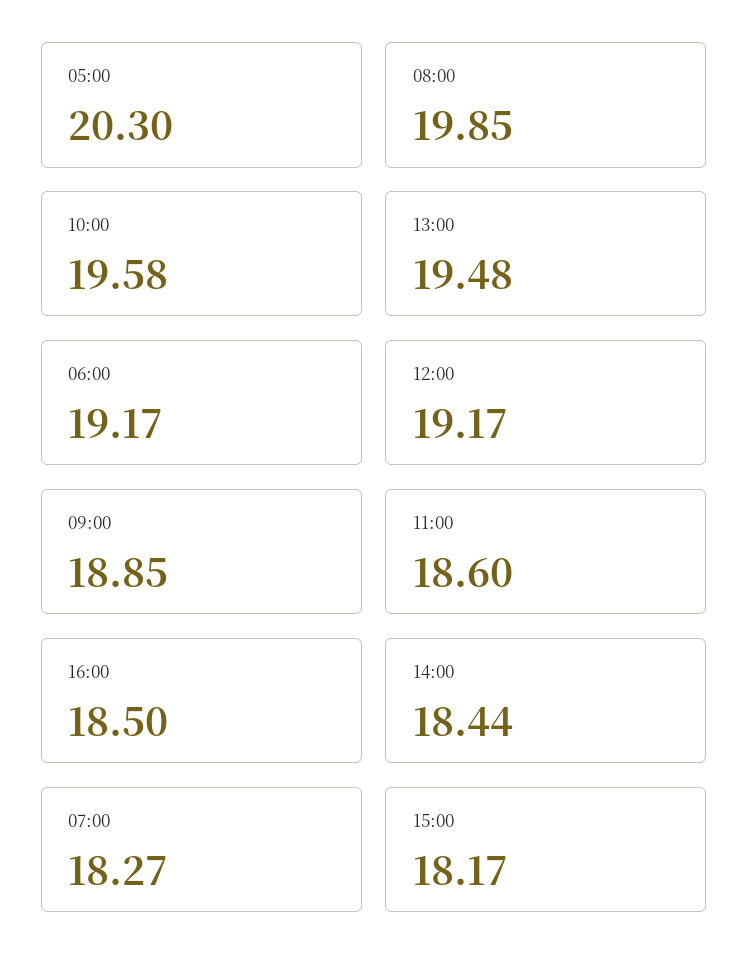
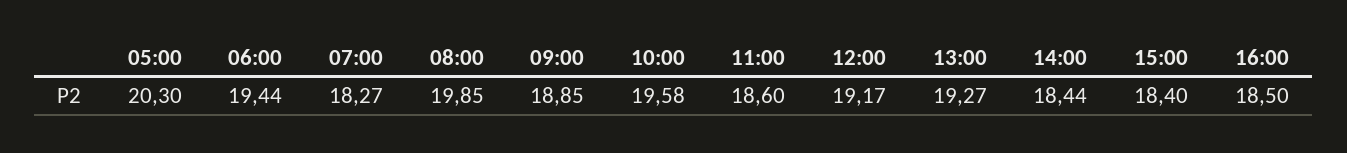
  {
    "05:00": 20.3,
    "08:00": 19.85,
    "10:00": 19.58,
-   "13:00": 19.48,
+   "13:00": 19.27,
-   "06:00": 19.17,
+   "06:00": 19.44,
    "12:00": 19.17,
    "09:00": 18.85,
    "11:00": 18.6,
    "16:00": 18.5,
    "14:00": 18.44,
    "07:00": 18.27,
-   "15:00": 18.17
+   "15:00": 18.4
  }

